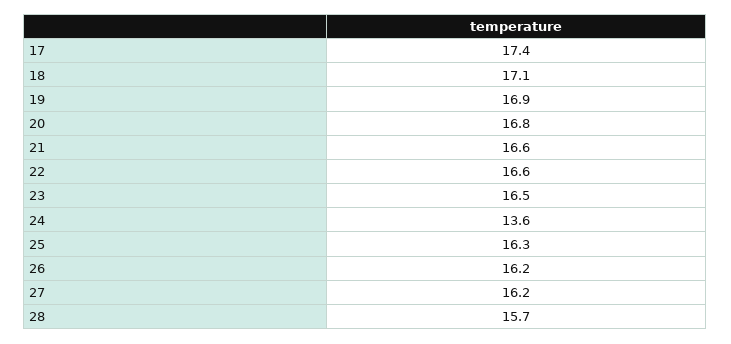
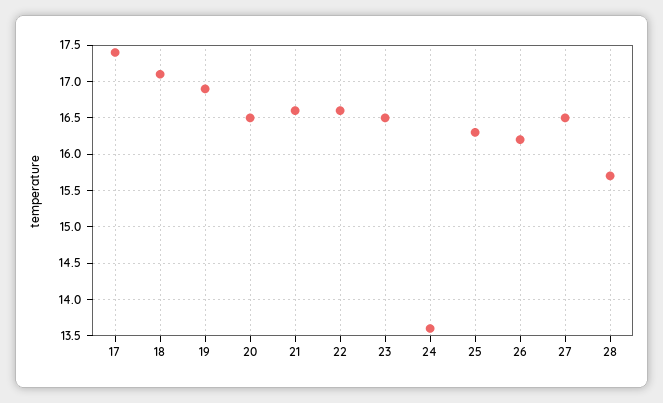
  {
    "17": 17.4,
    "18": 17.1,
    "19": 16.9,
-   "20": 16.8,
+   "20": 16.5,
    "21": 16.6,
    "22": 16.6,
    "23": 16.5,
    "24": 13.6,
    "25": 16.3,
    "26": 16.2,
-   "27": 16.2,
+   "27": 16.5,
    "28": 15.7
  }

